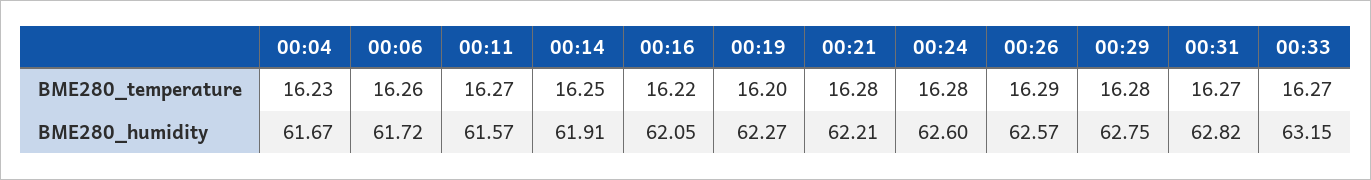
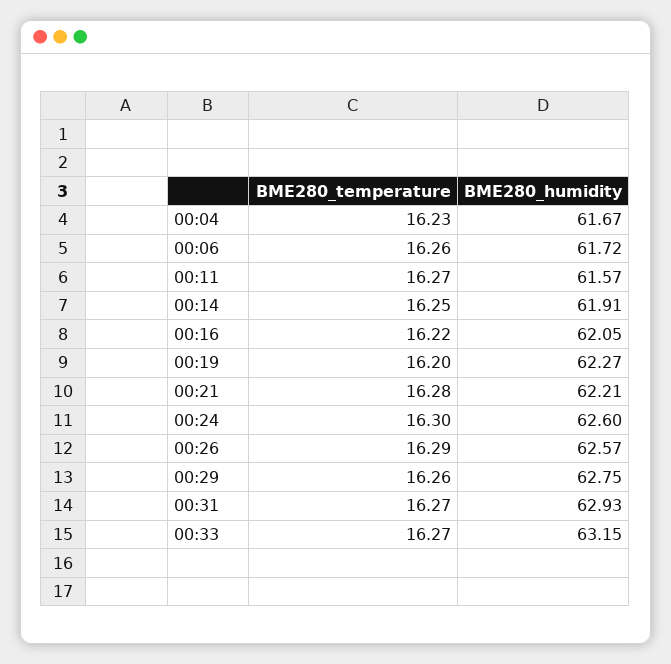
  {
    "00:04": {
      "BME280_temperature": 16.23,
      "BME280_humidity": 61.67
    },
    "00:06": {
      "BME280_temperature": 16.26,
      "BME280_humidity": 61.72
    },
    "00:11": {
      "BME280_temperature": 16.27,
      "BME280_humidity": 61.57
    },
    "00:14": {
      "BME280_temperature": 16.25,
      "BME280_humidity": 61.91
    },
    "00:16": {
      "BME280_temperature": 16.22,
      "BME280_humidity": 62.05
    },
    "00:19": {
      "BME280_temperature": 16.2,
      "BME280_humidity": 62.27
    },
    "00:21": {
      "BME280_temperature": 16.28,
      "BME280_humidity": 62.21
    },
    "00:24": {
-     "BME280_temperature": 16.28,
+     "BME280_temperature": 16.3,
      "BME280_humidity": 62.6
    },
    "00:26": {
      "BME280_temperature": 16.29,
      "BME280_humidity": 62.57
    },
    "00:29": {
-     "BME280_temperature": 16.28,
+     "BME280_temperature": 16.26,
      "BME280_humidity": 62.75
    },
    "00:31": {
      "BME280_temperature": 16.27,
-     "BME280_humidity": 62.82
+     "BME280_humidity": 62.93
    },
    "00:33": {
      "BME280_temperature": 16.27,
      "BME280_humidity": 63.15
    }
  }

